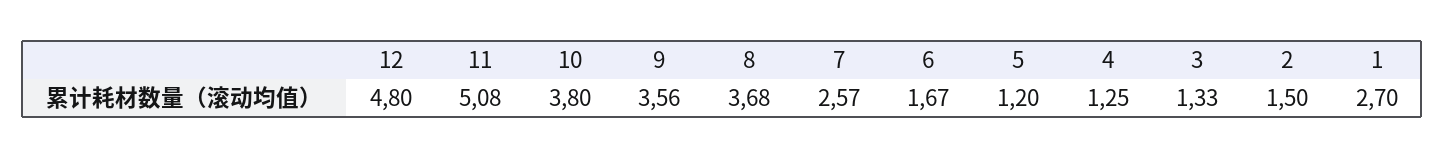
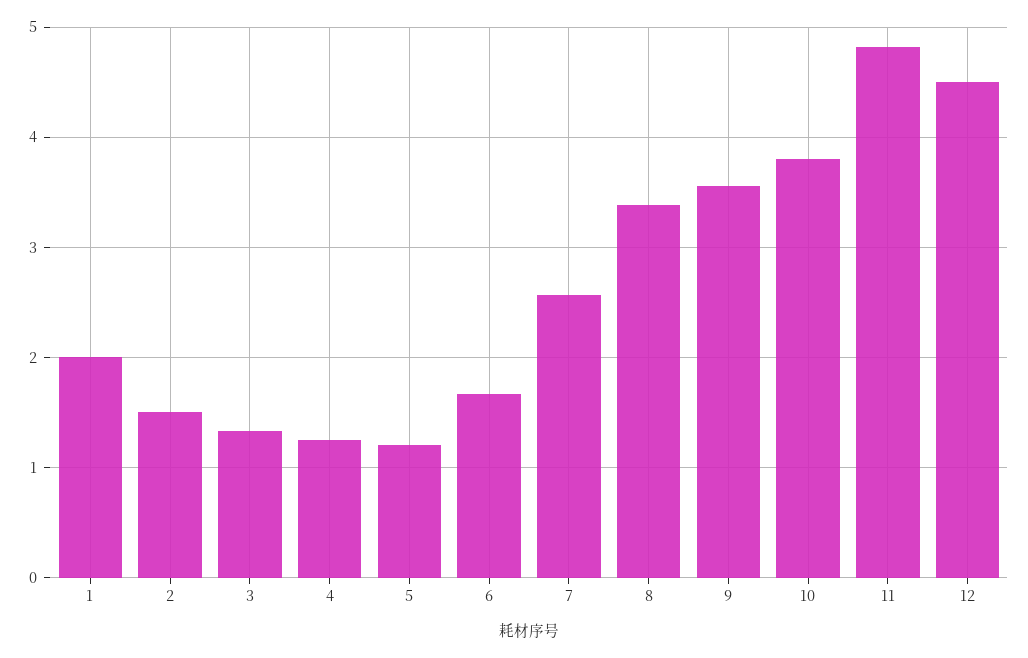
  {
-   "12": 4.8,
+   "12": 4.5,
-   "11": 5.08,
+   "11": 4.8,
    "10": 3.8,
    "9": 3.56,
-   "8": 3.68,
+   "8": 3.4,
    "7": 2.57,
    "6": 1.67,
    "5": 1.2,
    "4": 1.25,
    "3": 1.33,
    "2": 1.5,
-   "1": 2.7
+   "1": 2
  }

